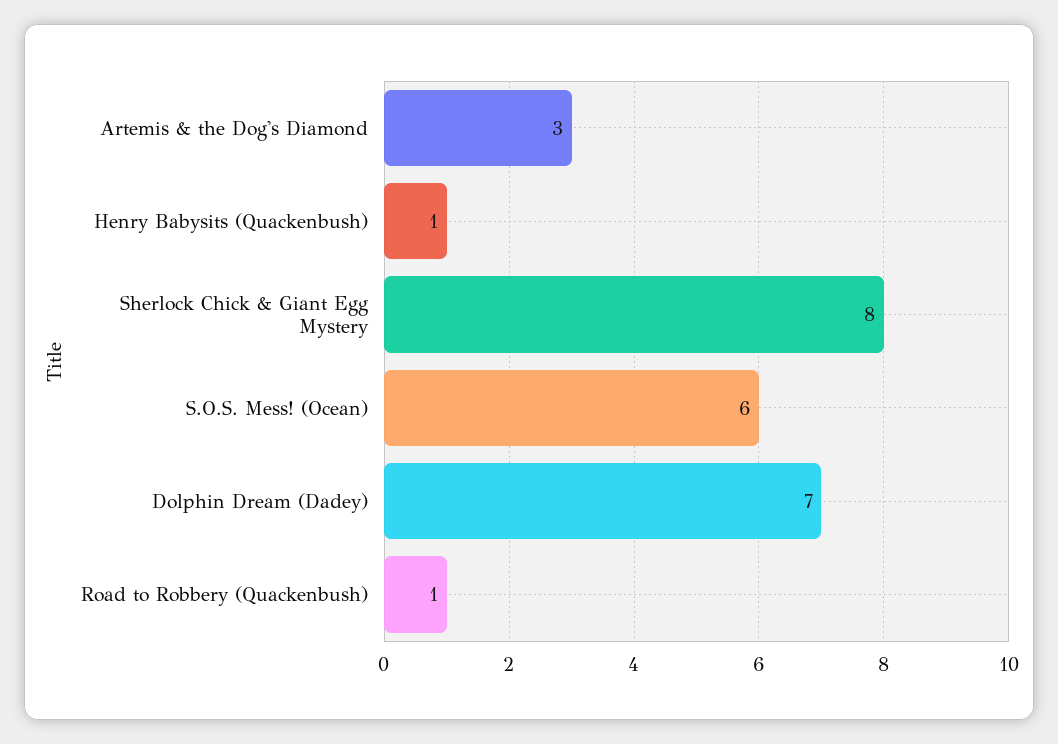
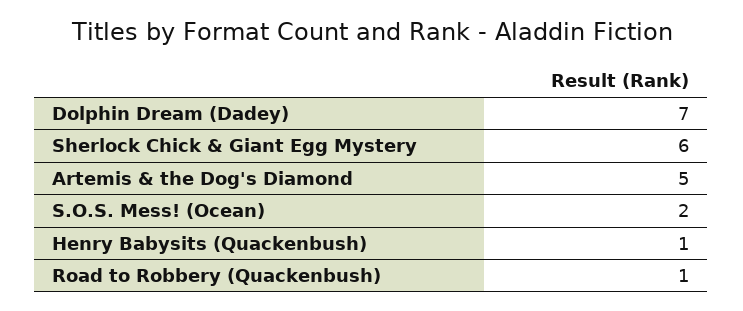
  {
-   "Artemis & the Dog's Diamond": 3,
+   "Artemis & the Dog's Diamond": 5,
    "Henry Babysits (Quackenbush)": 1,
-   "Sherlock Chick & Giant Egg Mystery": 8,
+   "Sherlock Chick & Giant Egg Mystery": 6,
-   "S.O.S. Mess! (Ocean)": 6,
+   "S.O.S. Mess! (Ocean)": 2,
    "Dolphin Dream (Dadey)": 7,
    "Road to Robbery (Quackenbush)": 1
  }

